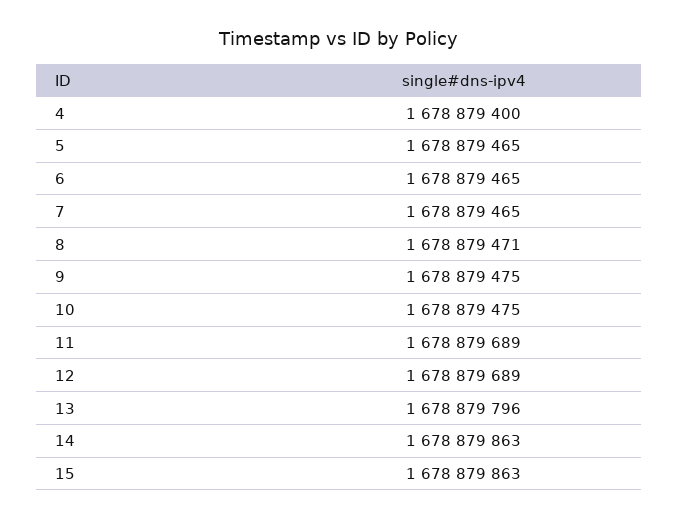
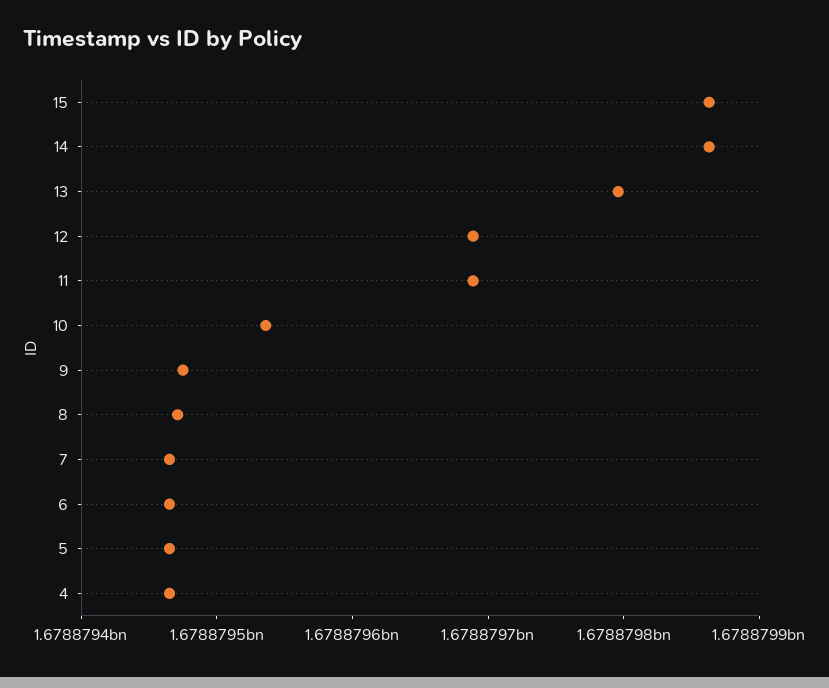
  {
-   "4": 1678879400,
+   "4": 1678879460,
    "5": 1678879465,
    "6": 1678879465,
    "7": 1678879465,
    "8": 1678879471,
    "9": 1678879475,
-   "10": 1678879475,
+   "10": 1678879540,
    "11": 1678879689,
    "12": 1678879689,
    "13": 1678879796,
    "14": 1678879863,
    "15": 1678879863
  }

